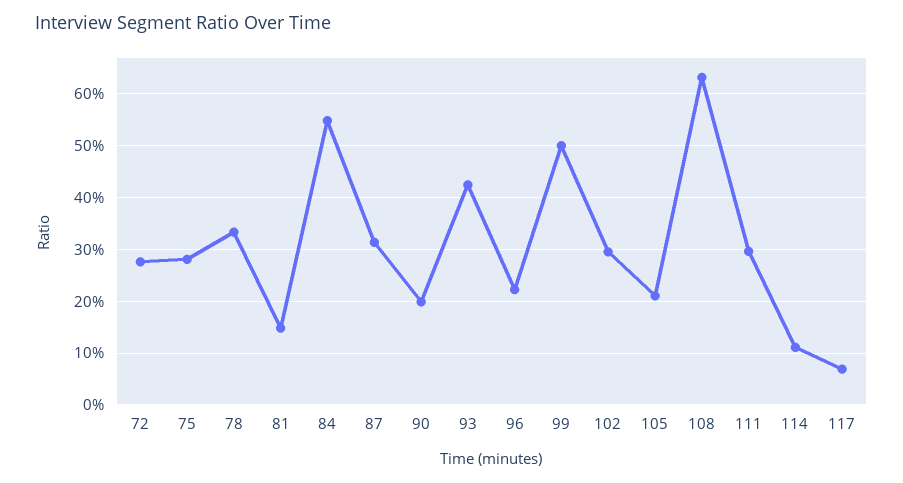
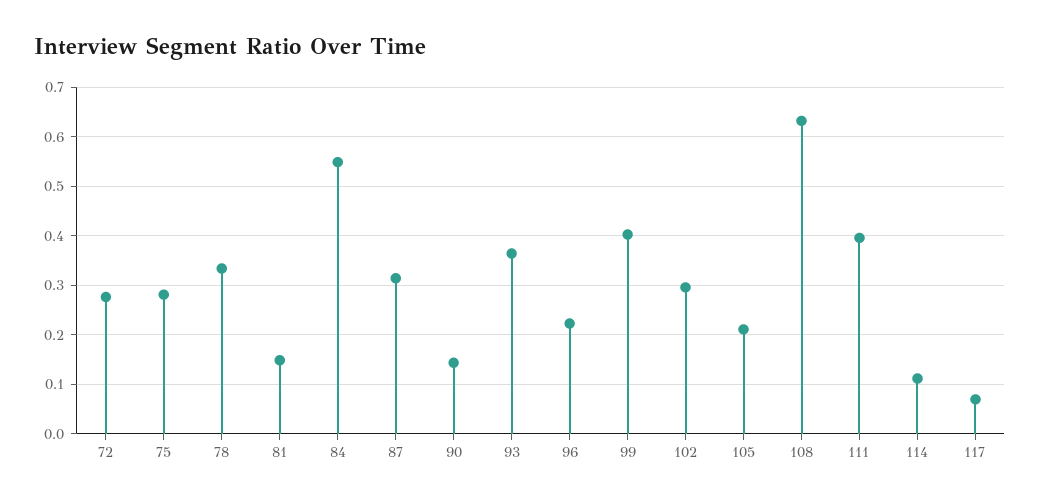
  {
    "72": 0.28,
    "75": 0.28,
    "78": 0.34,
    "81": 0.14,
    "84": 0.54,
    "87": 0.32,
-   "90": 0.2,
+   "90": 0.14,
-   "93": 0.42,
+   "93": 0.36,
    "96": 0.22,
-   "99": 0.5,
+   "99": 0.4,
    "102": 0.3,
    "105": 0.22,
    "108": 0.64,
-   "111": 0.3,
+   "111": 0.4,
    "114": 0.12,
    "117": 0.06
  }

